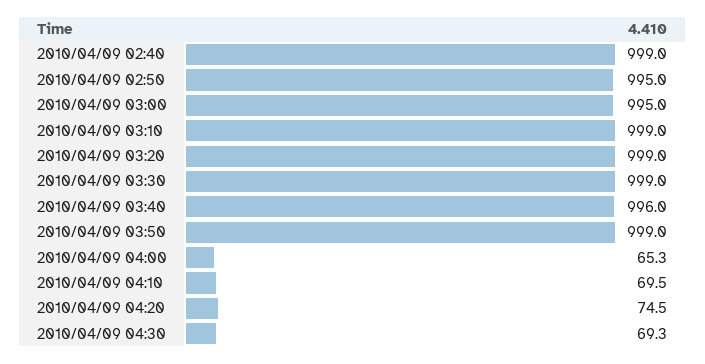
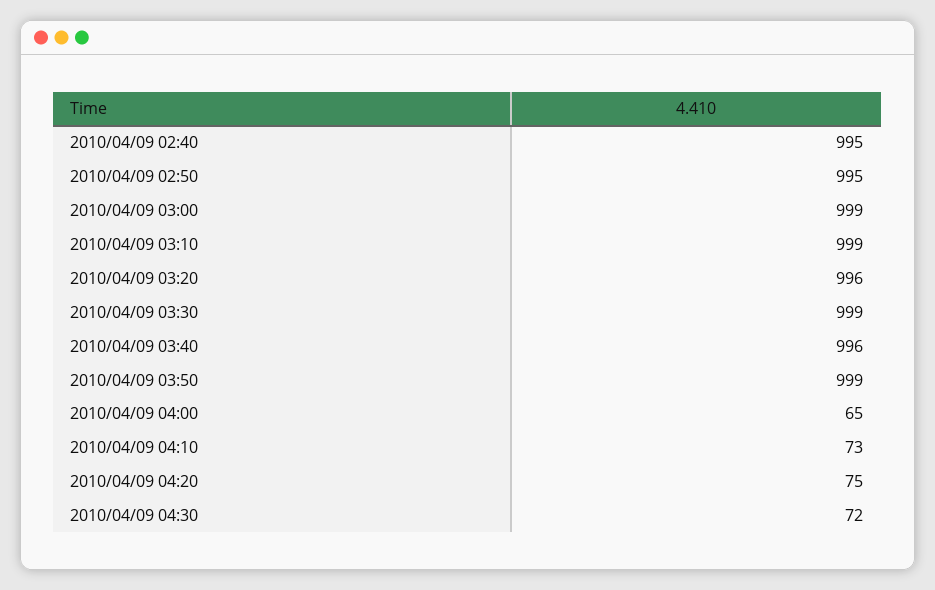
  {
-   "2010/04/09 02:40": 999,
+   "2010/04/09 02:40": 995,
    "2010/04/09 02:50": 995,
-   "2010/04/09 03:00": 995,
+   "2010/04/09 03:00": 999,
    "2010/04/09 03:10": 999,
-   "2010/04/09 03:20": 999,
+   "2010/04/09 03:20": 996,
    "2010/04/09 03:30": 999,
    "2010/04/09 03:40": 996,
    "2010/04/09 03:50": 999,
    "2010/04/09 04:00": 65.3,
-   "2010/04/09 04:10": 69.5,
+   "2010/04/09 04:10": 73,
    "2010/04/09 04:20": 74.5,
-   "2010/04/09 04:30": 69.3
+   "2010/04/09 04:30": 72
  }

